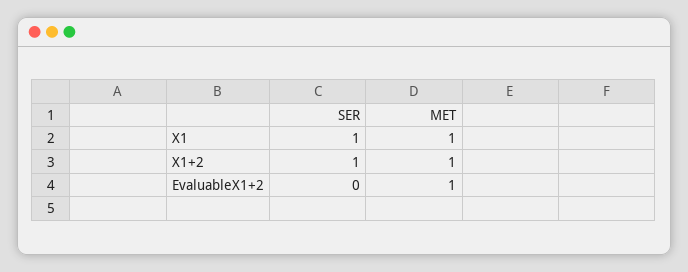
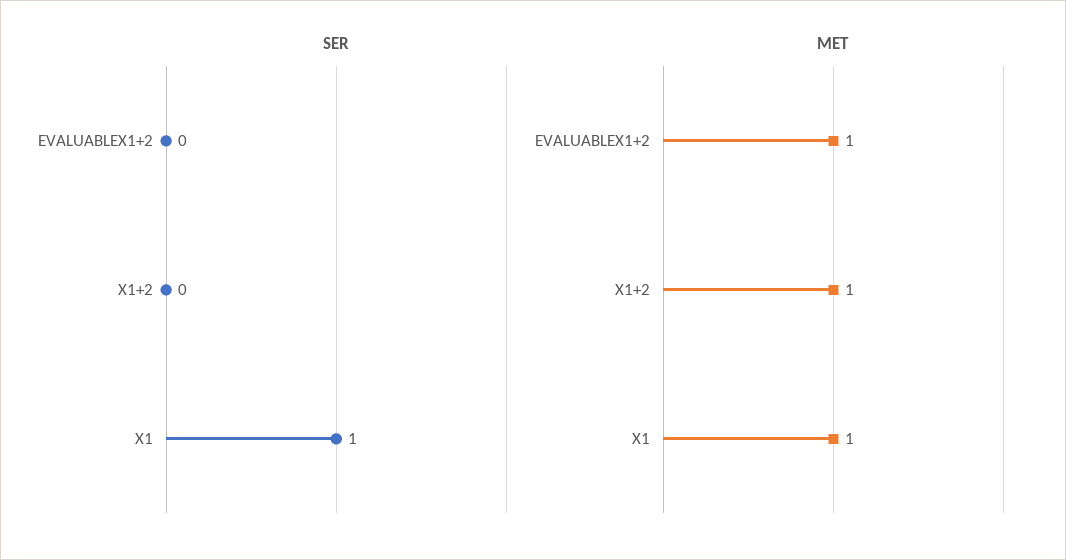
  {
    "SER": {
      "X1": 1,
-     "X1+2": 1,
+     "X1+2": 0,
      "EvaluableX1+2": 0
    },
    "MET": {
      "X1": 1,
      "X1+2": 1,
      "EvaluableX1+2": 1
    }
  }

